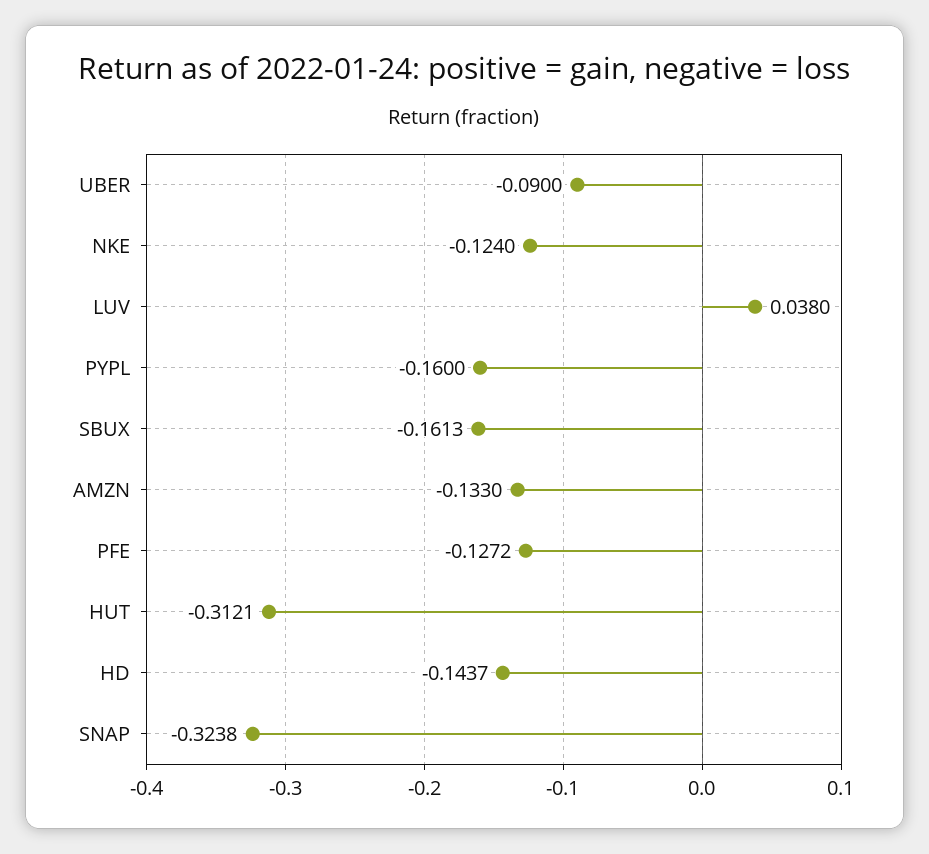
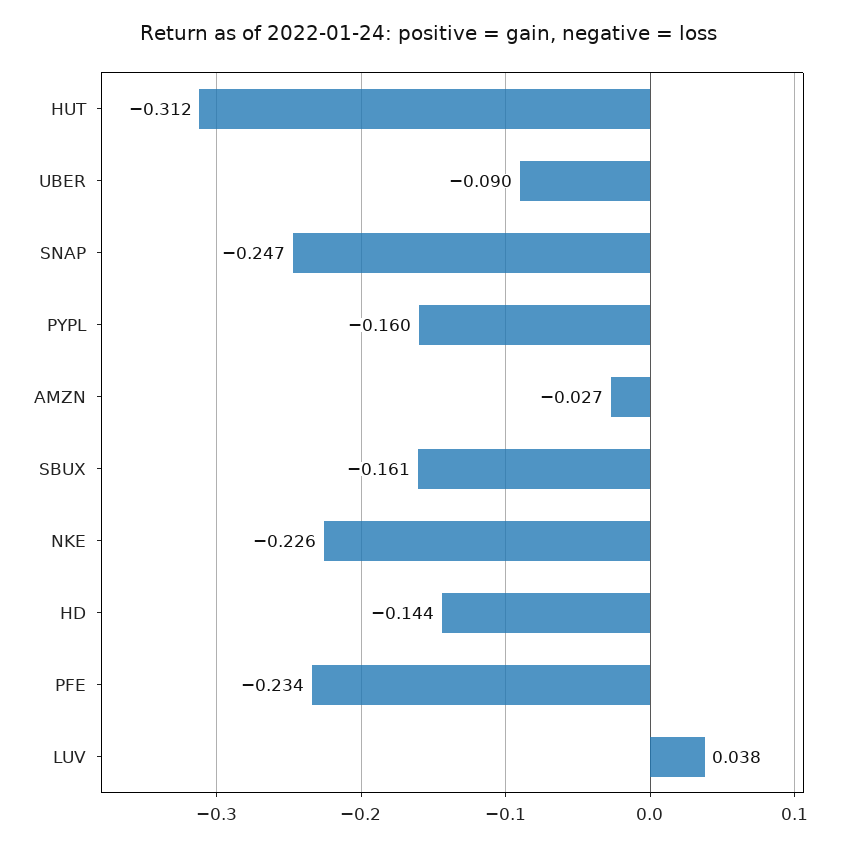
  {
    "UBER": -0.09,
-   "NKE": -0.124,
+   "NKE": -0.226,
    "LUV": 0.038,
    "PYPL": -0.16,
    "SBUX": -0.1613,
-   "AMZN": -0.133,
+   "AMZN": -0.027,
-   "PFE": -0.1272,
+   "PFE": -0.234,
    "HUT": -0.3121,
    "HD": -0.1437,
-   "SNAP": -0.3238
+   "SNAP": -0.247
  }

